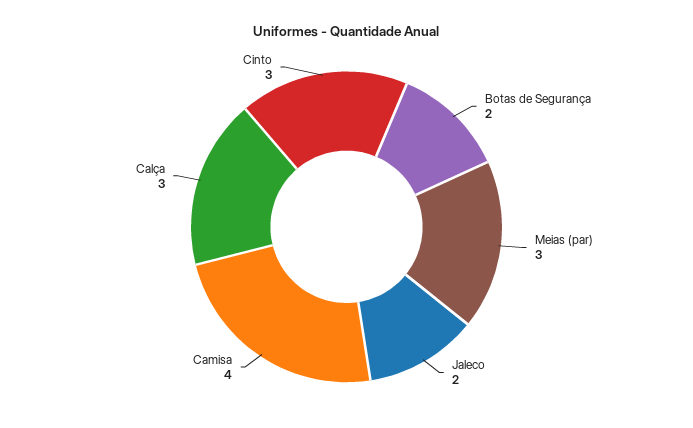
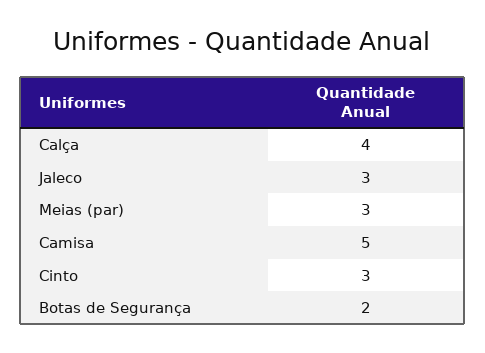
  {
    "Botas de Segurança": 2,
    "Meias (par)": 3,
-   "Jaleco": 2,
+   "Jaleco": 3,
-   "Camisa": 4,
+   "Camisa": 5,
-   "Calça": 3,
+   "Calça": 4,
    "Cinto": 3
  }

